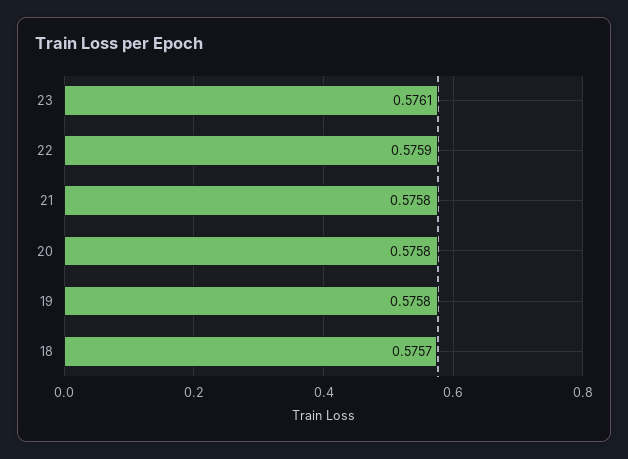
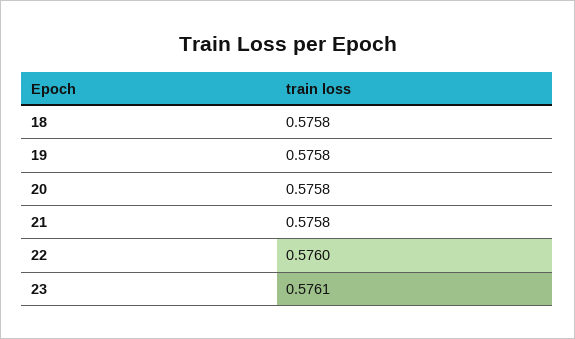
  {
    "23": 0.5761,
-   "22": 0.5759,
+   "22": 0.576,
    "21": 0.5758,
    "20": 0.5758,
    "19": 0.5758,
-   "18": 0.5757
+   "18": 0.5758
  }

